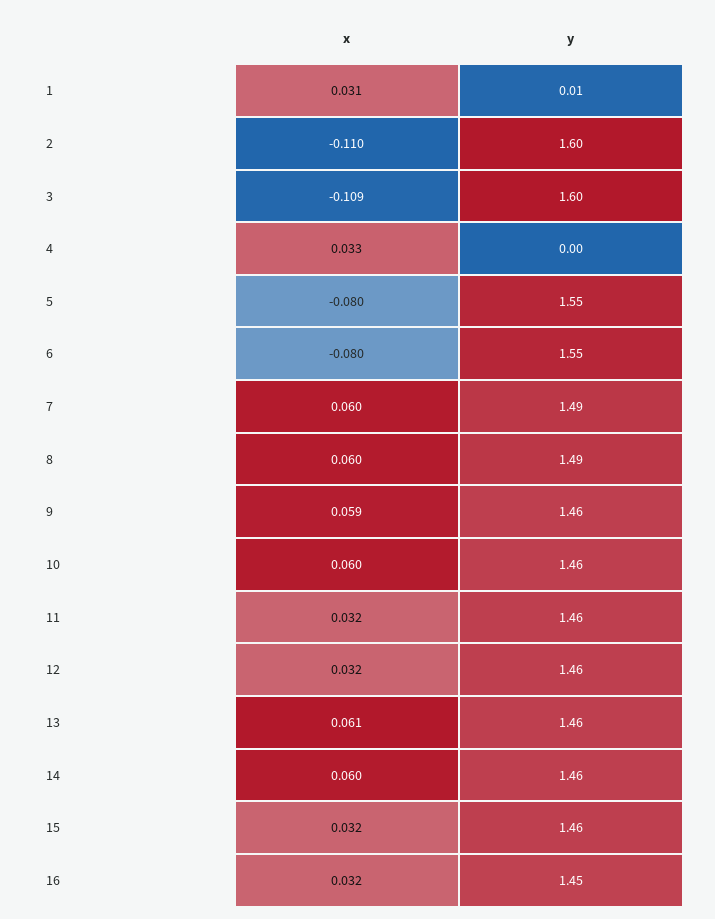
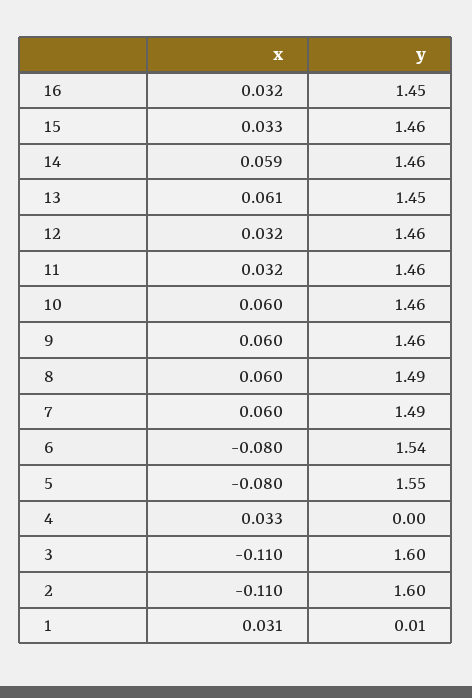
  {
    "x": {
      "1": 0.031,
      "2": -0.11,
-     "3": -0.109,
+     "3": -0.11,
      "4": 0.033,
      "5": -0.08,
      "6": -0.08,
      "7": 0.06,
      "8": 0.06,
-     "9": 0.059,
+     "9": 0.06,
      "10": 0.06,
      "11": 0.032,
      "12": 0.032,
      "13": 0.061,
-     "14": 0.06,
+     "14": 0.059,
-     "15": 0.032,
+     "15": 0.033,
      "16": 0.032
    },
    "y": {
      "1": 0.01,
      "2": 1.6,
      "3": 1.6,
      "4": 0,
      "5": 1.55,
-     "6": 1.55,
+     "6": 1.54,
      "7": 1.49,
      "8": 1.49,
      "9": 1.46,
      "10": 1.46,
      "11": 1.46,
      "12": 1.46,
-     "13": 1.46,
+     "13": 1.45,
      "14": 1.46,
      "15": 1.46,
      "16": 1.45
    }
  }

